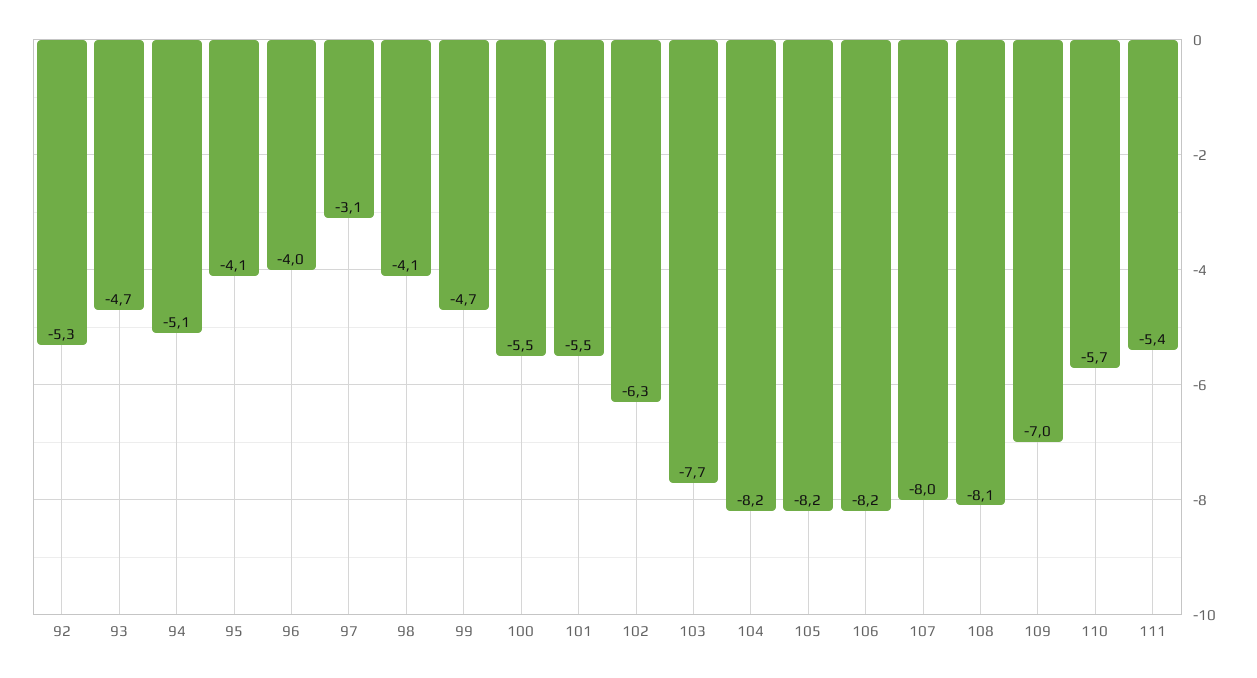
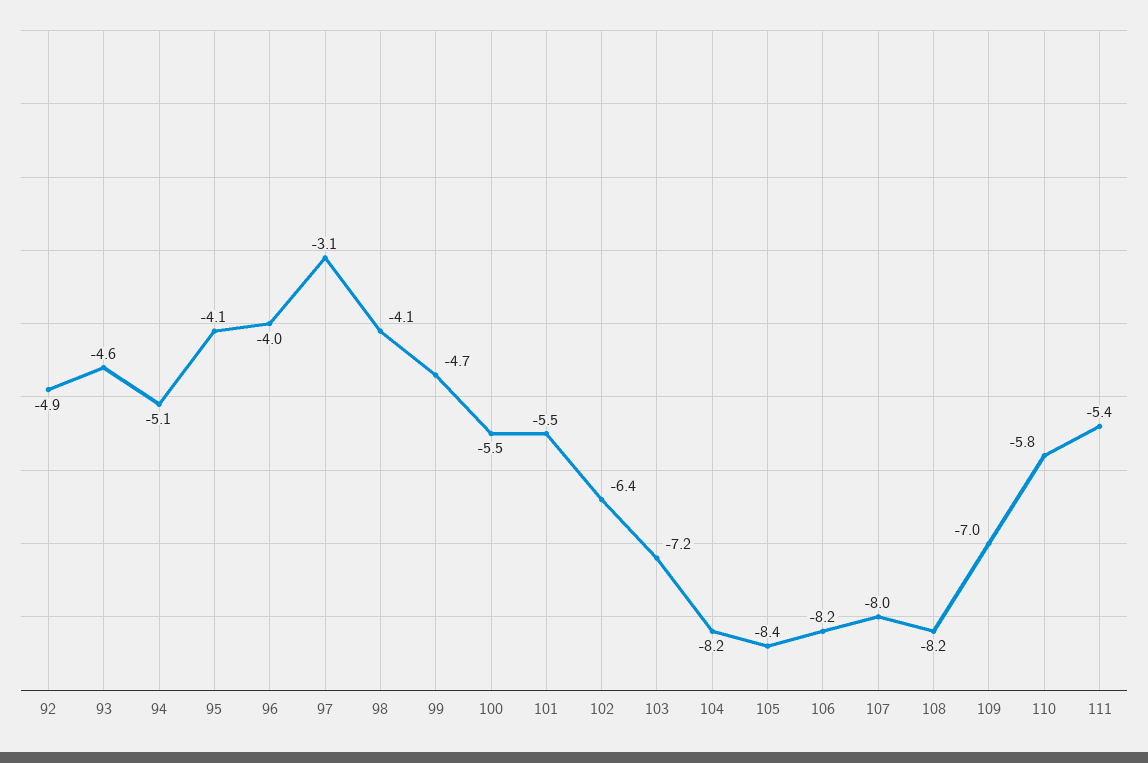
  {
-   "92": -5.3,
+   "92": -4.9,
-   "93": -4.7,
+   "93": -4.6,
    "94": -5.1,
    "95": -4.1,
    "96": -4,
    "97": -3.1,
    "98": -4.1,
    "99": -4.7,
    "100": -5.5,
    "101": -5.5,
-   "102": -6.3,
+   "102": -6.4,
-   "103": -7.7,
+   "103": -7.2,
    "104": -8.2,
-   "105": -8.2,
+   "105": -8.4,
    "106": -8.2,
    "107": -8,
-   "108": -8.1,
+   "108": -8.2,
    "109": -7,
-   "110": -5.7,
+   "110": -5.8,
    "111": -5.4
  }

